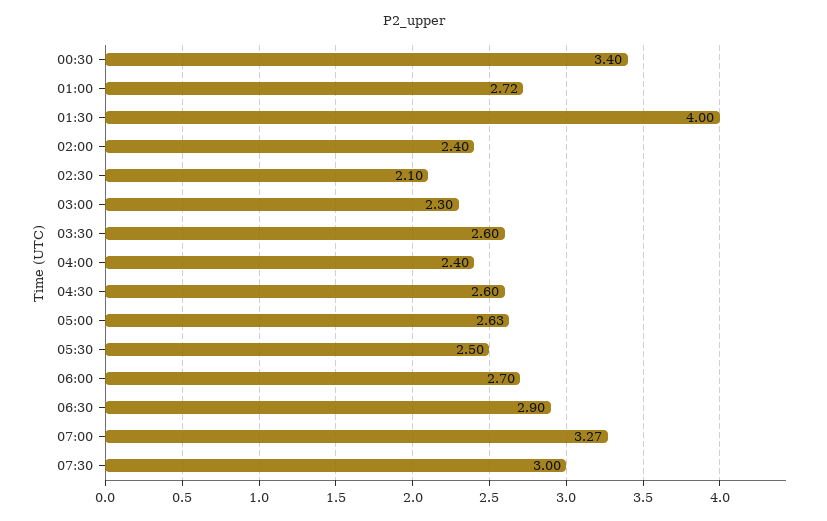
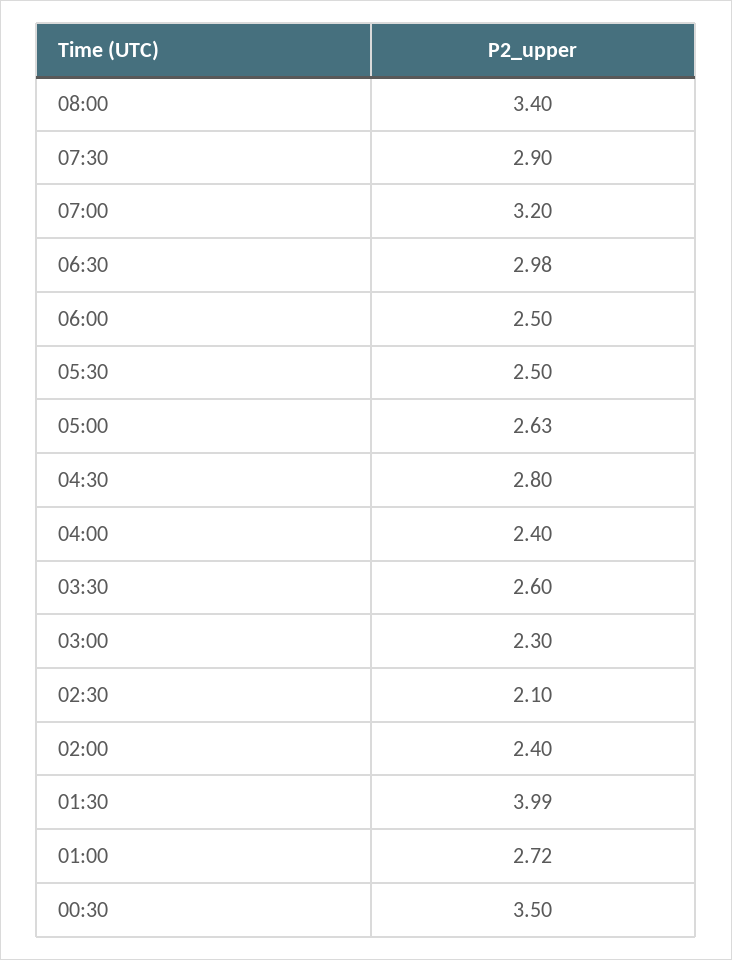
  {
-   "00:30": 3.4,
+   "00:30": 3.5,
    "01:00": 2.72,
-   "01:30": 4,
+   "01:30": 3.99,
    "02:00": 2.4,
    "02:30": 2.1,
    "03:00": 2.3,
    "03:30": 2.6,
    "04:00": 2.4,
-   "04:30": 2.6,
+   "04:30": 2.8,
    "05:00": 2.63,
    "05:30": 2.5,
-   "06:00": 2.7,
+   "06:00": 2.5,
-   "06:30": 2.9,
+   "06:30": 2.98,
-   "07:00": 3.27,
+   "07:00": 3.2,
-   "07:30": 3
+   "07:30": 2.9,
+   "08:00": 3.4
  }

